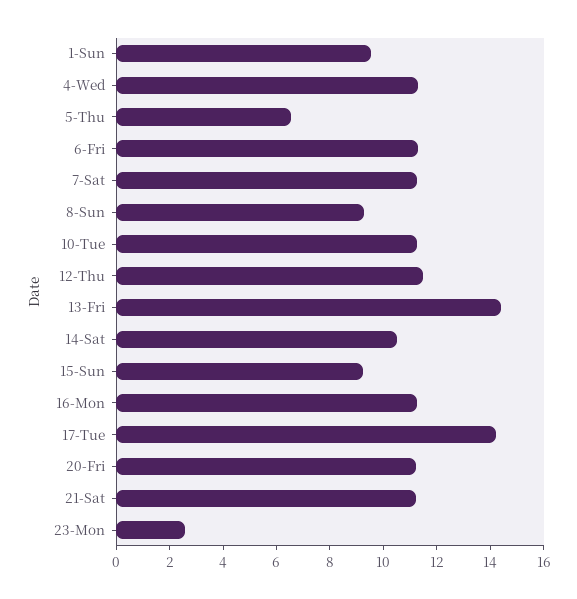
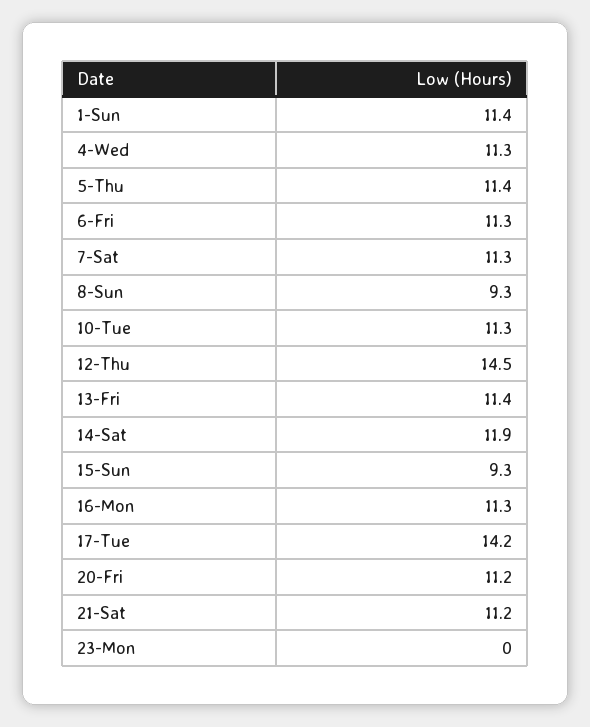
  {
-   "1-Sun": 9.5,
+   "1-Sun": 11.4,
    "4-Wed": 11.3,
-   "5-Thu": 6.5,
+   "5-Thu": 11.4,
    "6-Fri": 11.3,
    "7-Sat": 11.3,
    "8-Sun": 9.3,
    "10-Tue": 11.3,
-   "12-Thu": 11.5,
+   "12-Thu": 14.5,
-   "13-Fri": 14.5,
+   "13-Fri": 11.4,
-   "14-Sat": 10.5,
+   "14-Sat": 11.9,
    "15-Sun": 9.3,
    "16-Mon": 11.3,
    "17-Tue": 14.2,
    "20-Fri": 11.2,
    "21-Sat": 11.2,
-   "23-Mon": 2.5
+   "23-Mon": 0
  }

